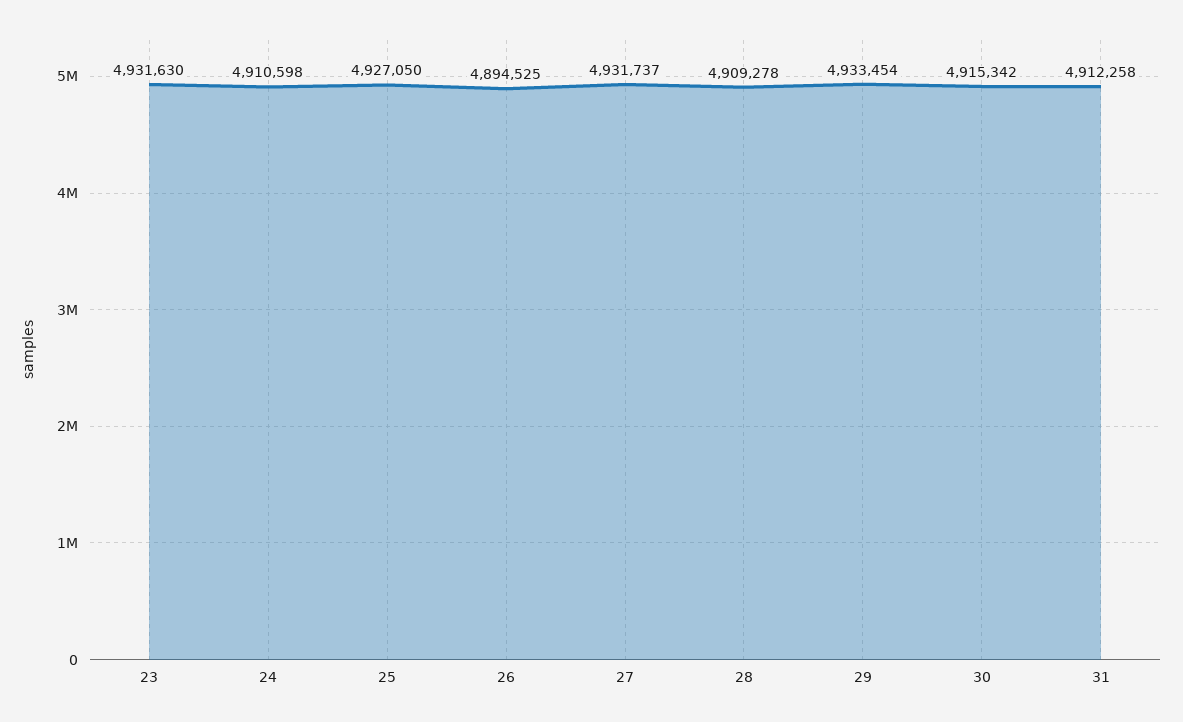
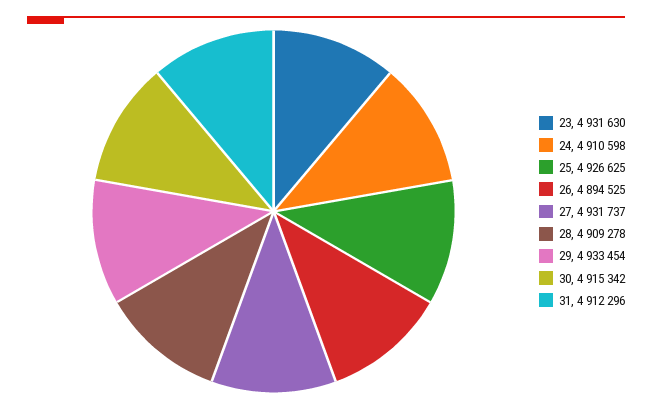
  {
    "23": 4931630,
    "24": 4910598,
-   "25": 4927050,
+   "25": 4926625,
    "26": 4894525,
    "27": 4931737,
    "28": 4909278,
    "29": 4933454,
    "30": 4915342,
-   "31": 4912258
+   "31": 4912296
  }

